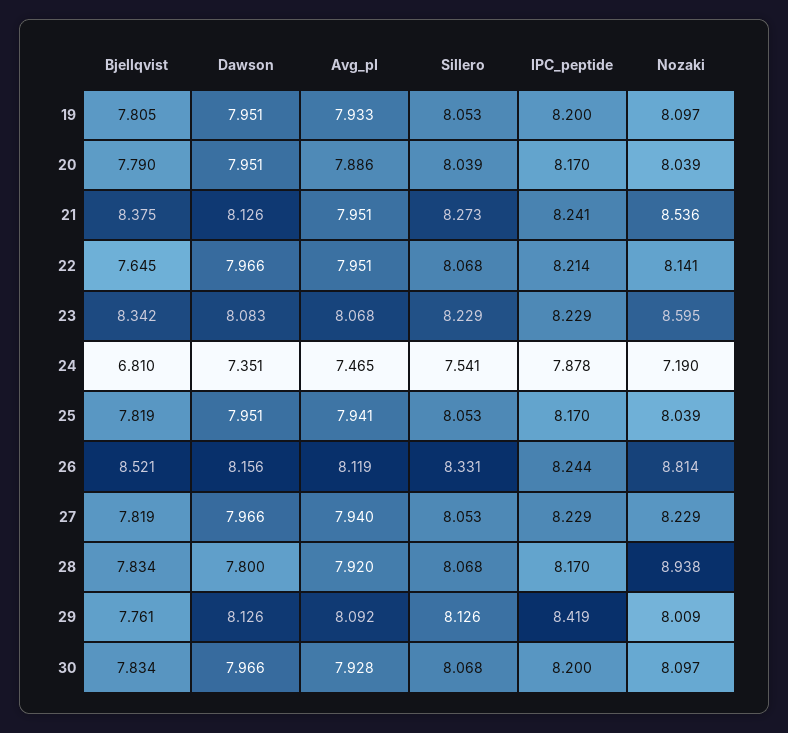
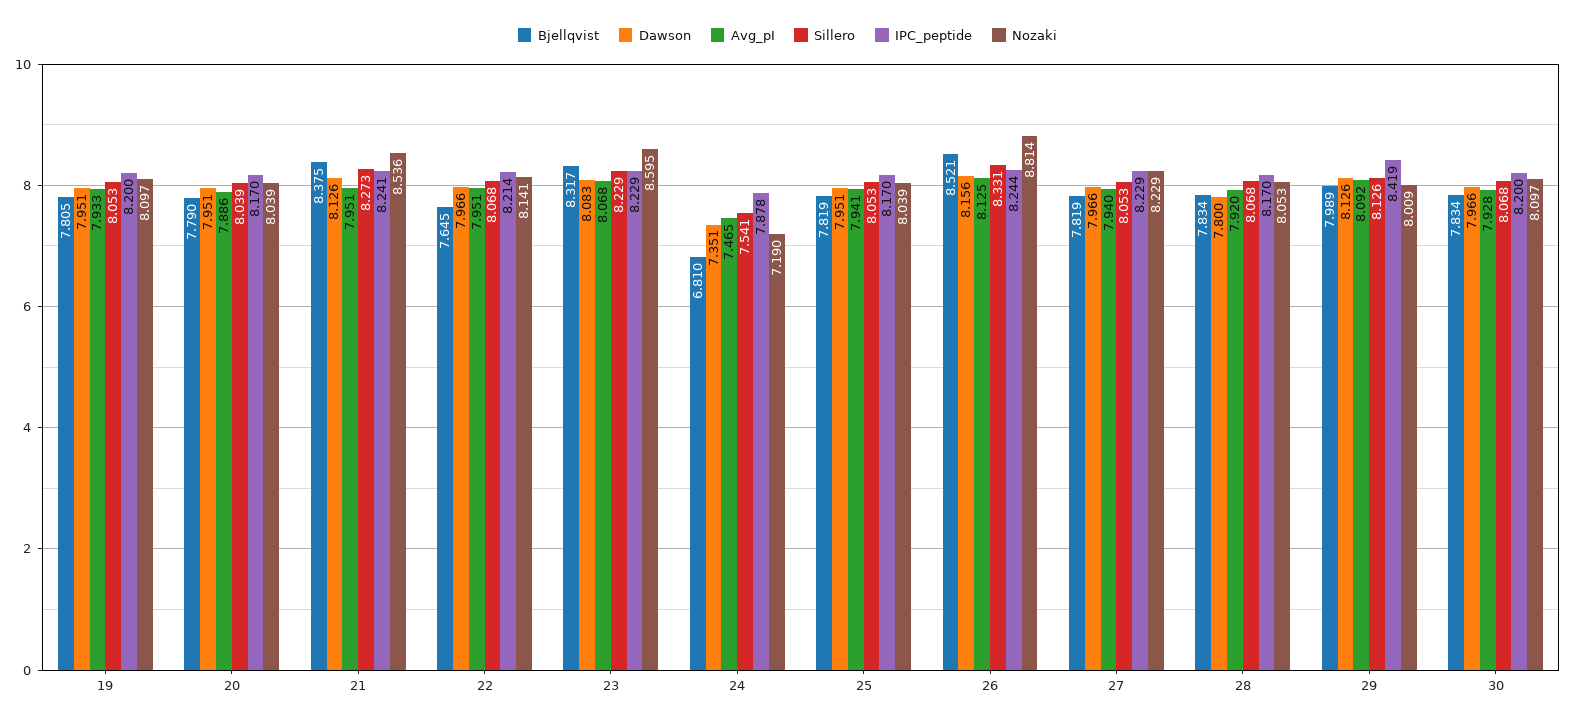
  {
    "Bjellqvist": {
      "19": 7.805,
      "20": 7.79,
      "21": 8.375,
      "22": 7.645,
-     "23": 8.342,
+     "23": 8.317,
      "24": 6.81,
      "25": 7.819,
      "26": 8.521,
      "27": 7.819,
      "28": 7.834,
-     "29": 7.761,
+     "29": 7.989,
      "30": 7.834
    },
    "Dawson": {
      "19": 7.951,
      "20": 7.951,
      "21": 8.126,
      "22": 7.966,
      "23": 8.083,
      "24": 7.351,
      "25": 7.951,
      "26": 8.156,
      "27": 7.966,
      "28": 7.8,
      "29": 8.126,
      "30": 7.966
    },
    "Avg_pI": {
      "19": 7.933,
      "20": 7.886,
      "21": 7.951,
      "22": 7.951,
      "23": 8.068,
      "24": 7.465,
      "25": 7.941,
-     "26": 8.119,
+     "26": 8.125,
      "27": 7.94,
      "28": 7.92,
      "29": 8.092,
      "30": 7.928
    },
    "Sillero": {
      "19": 8.053,
      "20": 8.039,
      "21": 8.273,
      "22": 8.068,
      "23": 8.229,
      "24": 7.541,
      "25": 8.053,
      "26": 8.331,
      "27": 8.053,
      "28": 8.068,
      "29": 8.126,
      "30": 8.068
    },
    "IPC_peptide": {
      "19": 8.2,
      "20": 8.17,
      "21": 8.241,
      "22": 8.214,
      "23": 8.229,
      "24": 7.878,
      "25": 8.17,
      "26": 8.244,
      "27": 8.229,
      "28": 8.17,
      "29": 8.419,
      "30": 8.2
    },
    "Nozaki": {
      "19": 8.097,
      "20": 8.039,
      "21": 8.536,
      "22": 8.141,
      "23": 8.595,
      "24": 7.19,
      "25": 8.039,
      "26": 8.814,
      "27": 8.229,
-     "28": 8.938,
+     "28": 8.053,
      "29": 8.009,
      "30": 8.097
    }
  }

